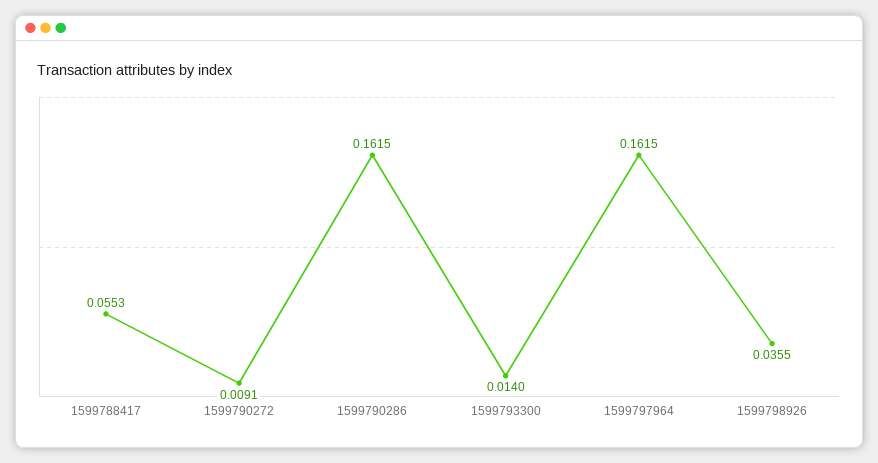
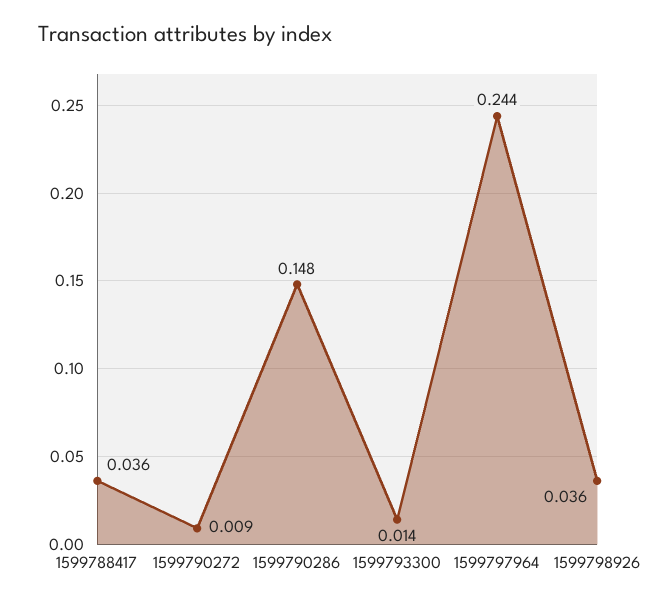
  {
-   "1599788417": 0.0553,
+   "1599788417": 0.036,
    "1599790272": 0.0091,
-   "1599790286": 0.1615,
+   "1599790286": 0.148,
    "1599793300": 0.014,
-   "1599797964": 0.1615,
+   "1599797964": 0.244,
    "1599798926": 0.0355
  }

